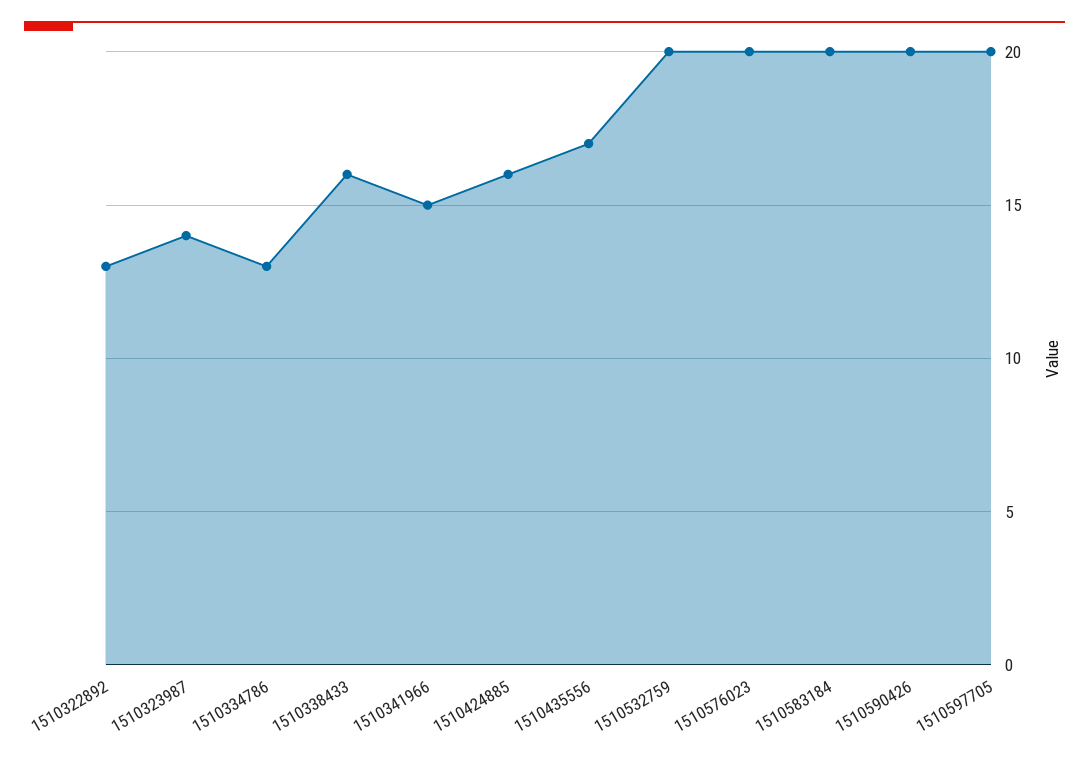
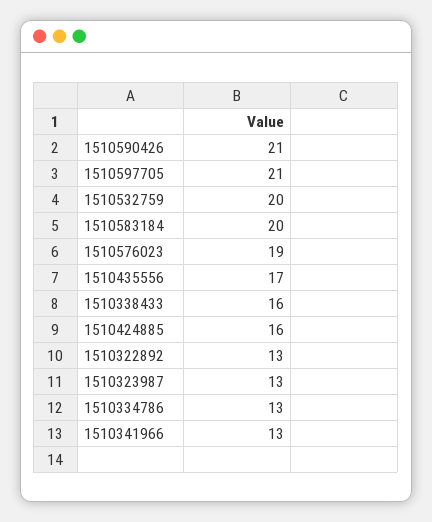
  {
    "1510322892": 13,
-   "1510323987": 14,
+   "1510323987": 13,
    "1510334786": 13,
    "1510338433": 16,
-   "1510341966": 15,
+   "1510341966": 13,
    "1510424885": 16,
    "1510435556": 17,
    "1510532759": 20,
-   "1510576023": 20,
+   "1510576023": 19,
    "1510583184": 20,
-   "1510590426": 20,
+   "1510590426": 21,
-   "1510597705": 20
+   "1510597705": 21
  }

